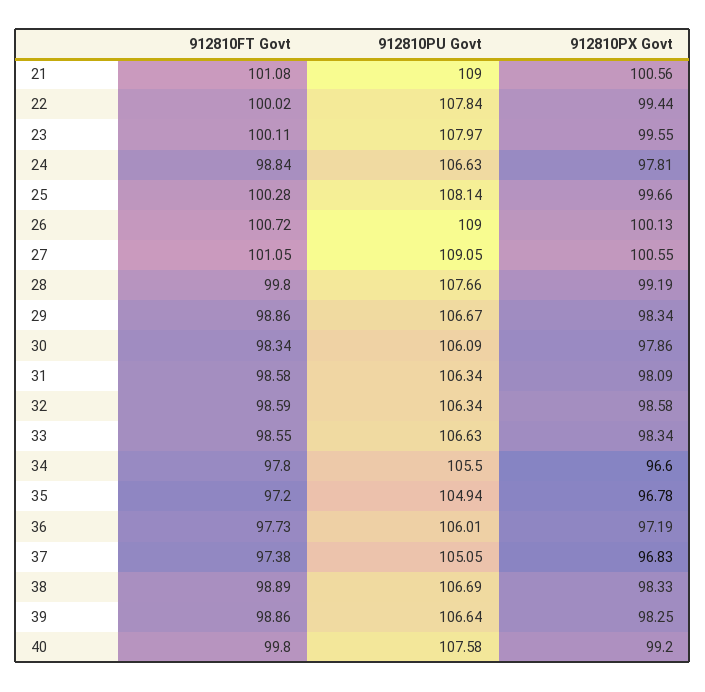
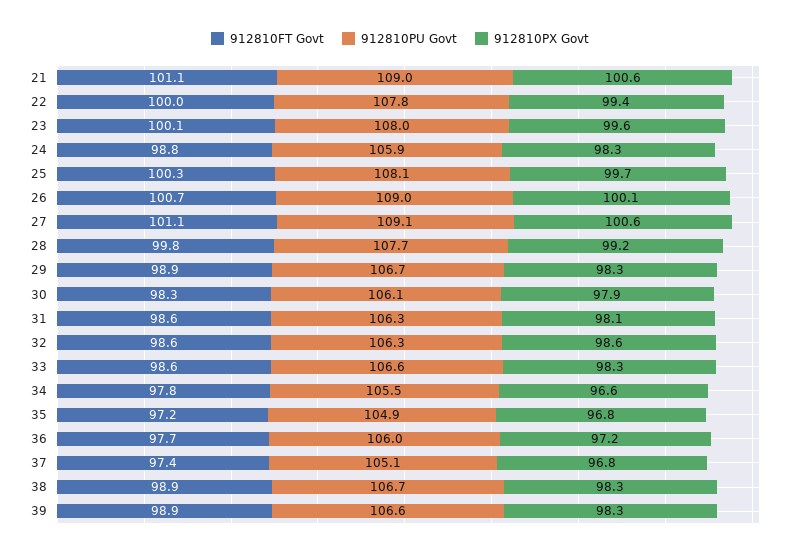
  {
    "912810FT Govt": {
      "21": 101.08,
      "22": 100.02,
      "23": 100.11,
      "24": 98.84,
      "25": 100.28,
      "26": 100.72,
      "27": 101.05,
      "28": 99.8,
      "29": 98.86,
      "30": 98.34,
      "31": 98.58,
      "32": 98.59,
      "33": 98.55,
      "34": 97.8,
      "35": 97.2,
      "36": 97.73,
      "37": 97.38,
      "38": 98.89,
-     "39": 98.86,
+     "39": 98.86
-     "40": 99.8
    },
    "912810PU Govt": {
      "21": 109,
      "22": 107.84,
      "23": 107.97,
-     "24": 106.63,
+     "24": 105.9,
      "25": 108.14,
      "26": 109,
      "27": 109.05,
      "28": 107.66,
      "29": 106.67,
      "30": 106.09,
      "31": 106.34,
      "32": 106.34,
      "33": 106.63,
      "34": 105.5,
      "35": 104.94,
      "36": 106.01,
      "37": 105.05,
      "38": 106.69,
-     "39": 106.64,
+     "39": 106.64
-     "40": 107.58
    },
    "912810PX Govt": {
      "21": 100.56,
      "22": 99.44,
      "23": 99.55,
-     "24": 97.81,
+     "24": 98.3,
      "25": 99.66,
      "26": 100.13,
      "27": 100.55,
      "28": 99.19,
      "29": 98.34,
      "30": 97.86,
      "31": 98.09,
      "32": 98.58,
      "33": 98.34,
      "34": 96.6,
      "35": 96.78,
      "36": 97.19,
      "37": 96.83,
      "38": 98.33,
-     "39": 98.25,
+     "39": 98.25
-     "40": 99.2
    }
  }

